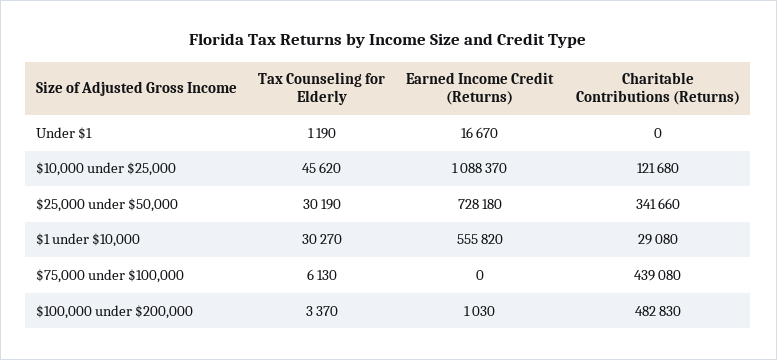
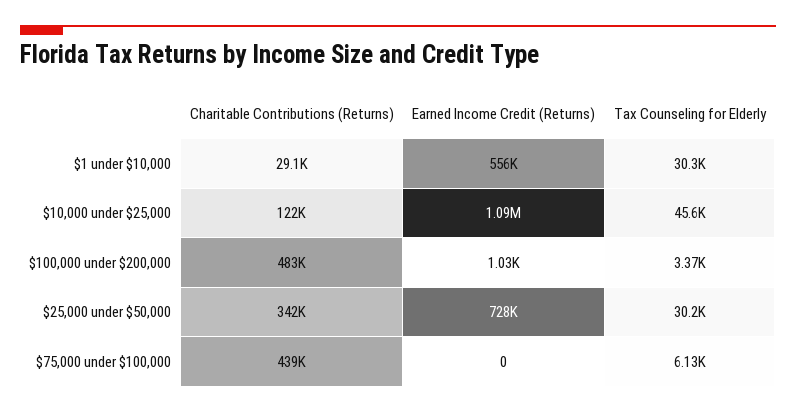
  {
    "Tax Counseling for Elderly": {
-     "Under $1": 1190,
      "$10,000 under $25,000": 45620,
      "$25,000 under $50,000": 30190,
      "$1 under $10,000": 30270,
      "$75,000 under $100,000": 6130,
      "$100,000 under $200,000": 3370
    },
    "Earned Income Credit (Returns)": {
-     "Under $1": 16670,
      "$10,000 under $25,000": 1088370,
      "$25,000 under $50,000": 728180,
      "$1 under $10,000": 555820,
      "$75,000 under $100,000": 0,
      "$100,000 under $200,000": 1030
    },
    "Charitable Contributions (Returns)": {
-     "Under $1": 0,
      "$10,000 under $25,000": 121680,
      "$25,000 under $50,000": 341660,
      "$1 under $10,000": 29080,
      "$75,000 under $100,000": 439080,
      "$100,000 under $200,000": 482830
    }
  }

